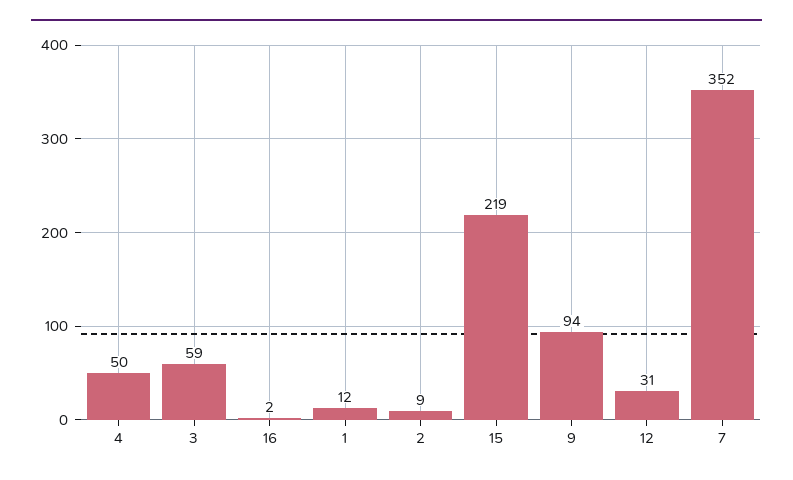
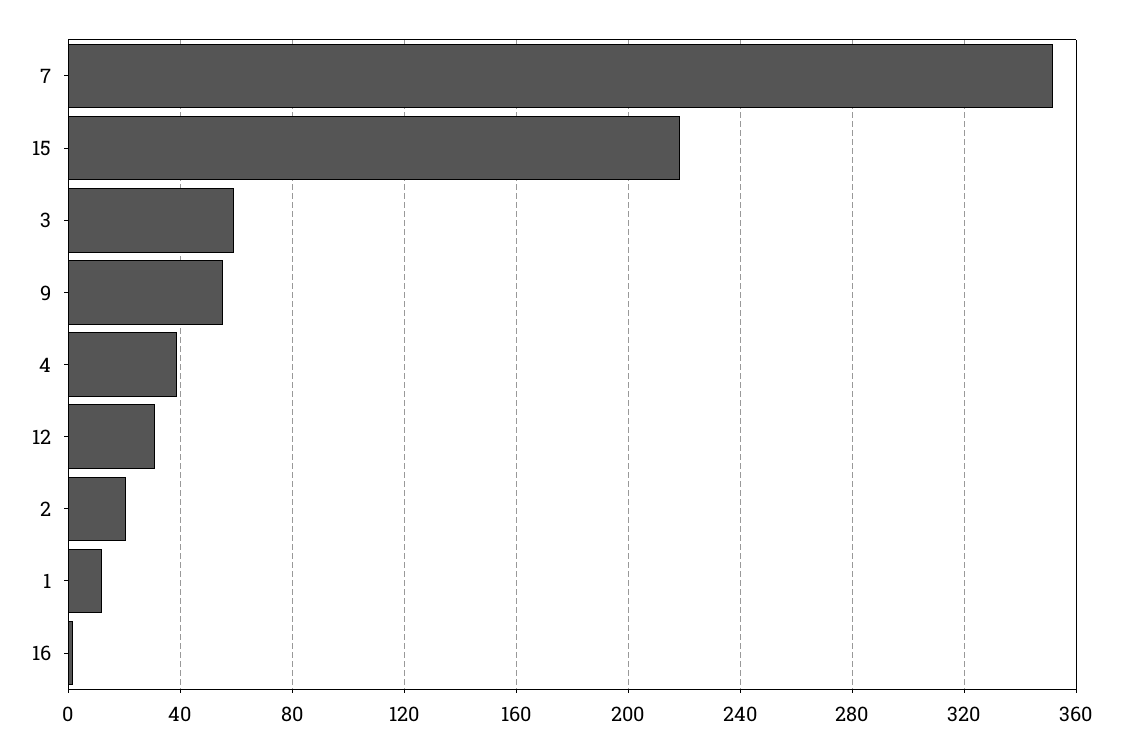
  {
-   "4": 50,
+   "4": 40,
    "3": 59,
    "16": 2,
    "1": 12,
-   "2": 9,
+   "2": 20,
    "15": 219,
-   "9": 94,
+   "9": 55,
    "12": 31,
    "7": 352
  }

